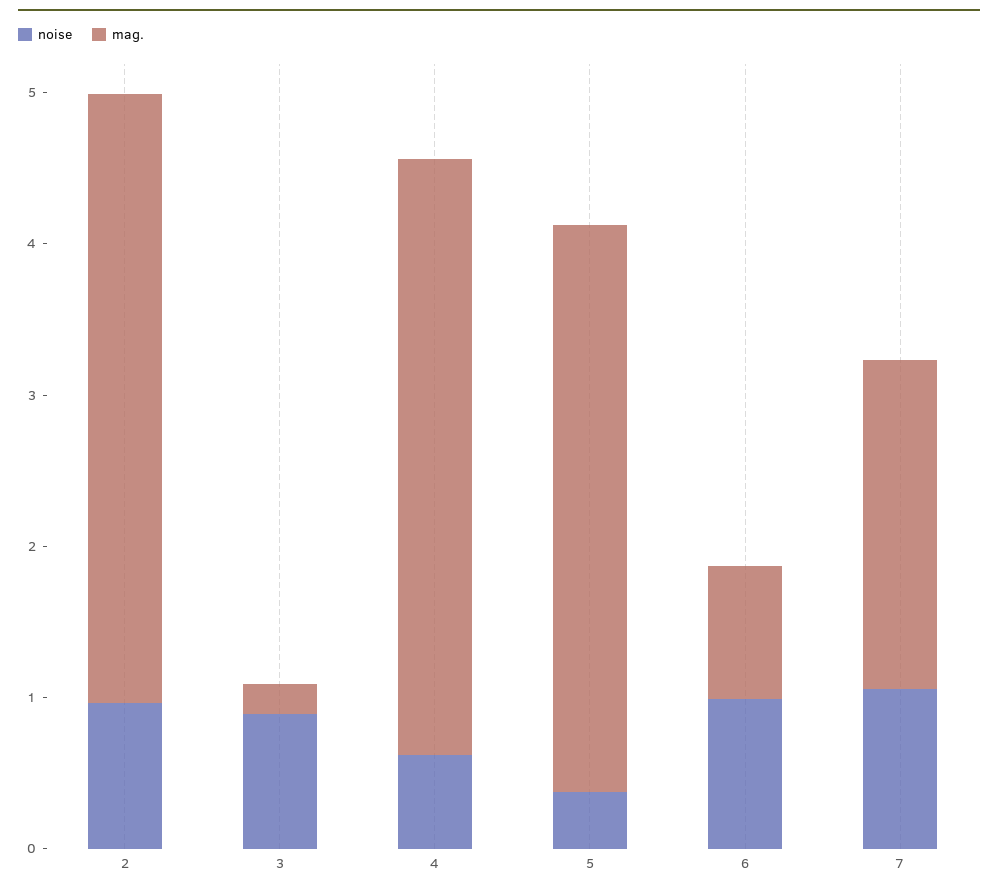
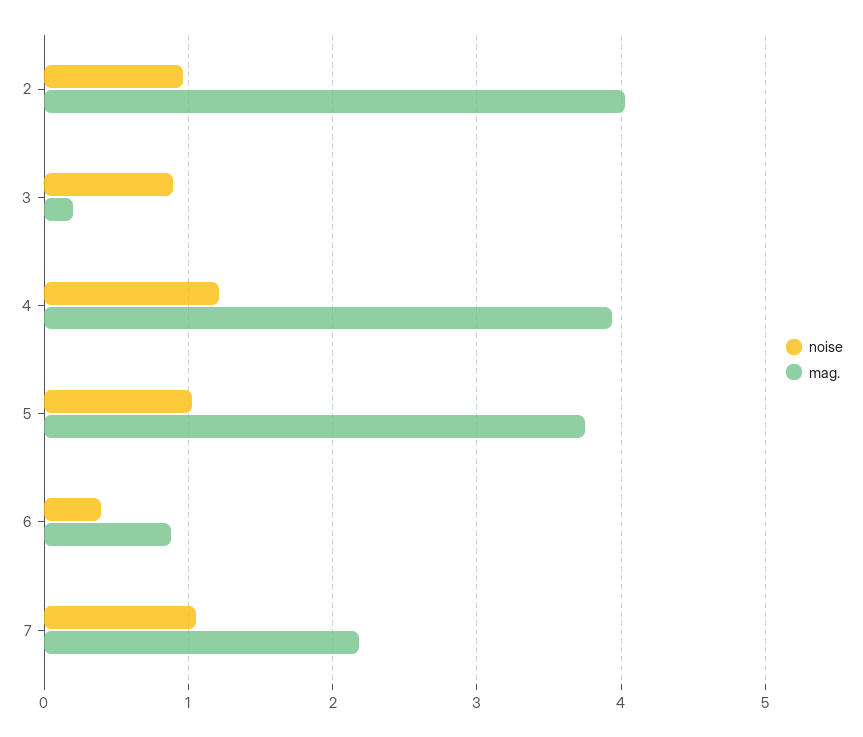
  {
    "noise": {
      "2": 1,
      "3": 0.9,
-     "4": 0.6,
+     "4": 1.2,
-     "5": 0.4,
+     "5": 1,
-     "6": 1,
+     "6": 0.4,
      "7": 1.1
    },
    "mag.": {
      "2": 4,
      "3": 0.2,
      "4": 3.9,
      "5": 3.8,
      "6": 0.9,
      "7": 2.2
    }
  }

